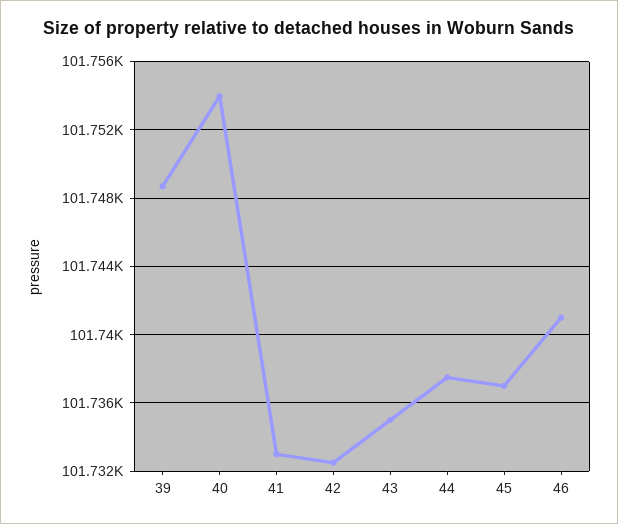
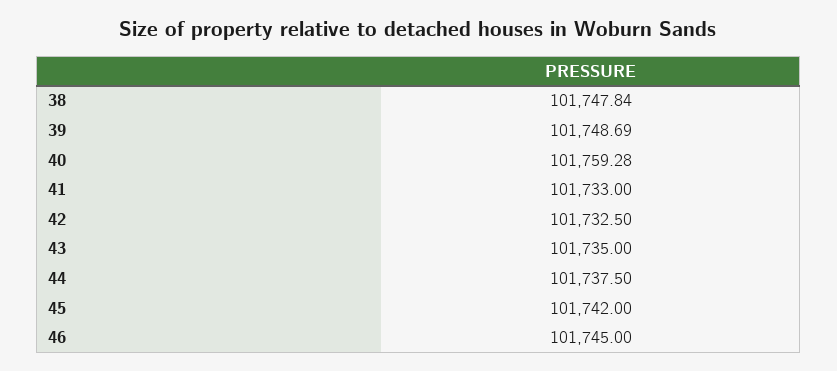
  {
    "39": 101748.69,
-   "40": 101754,
+   "40": 101759.28,
    "41": 101733,
    "42": 101732.5,
    "43": 101735,
    "44": 101737.5,
-   "45": 101737,
+   "45": 101742,
-   "46": 101741
+   "46": 101745,
+   "38": 101747.84
  }

